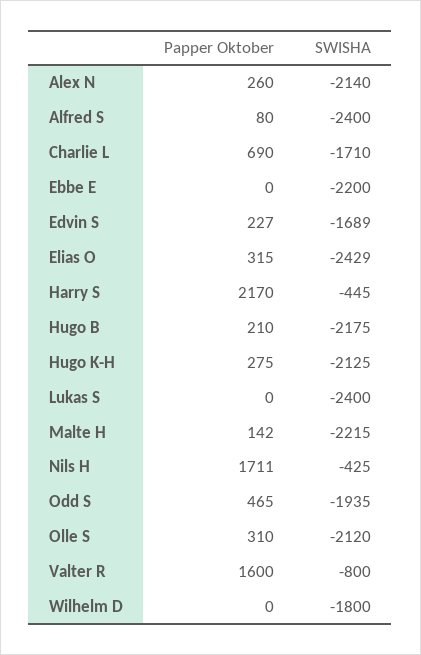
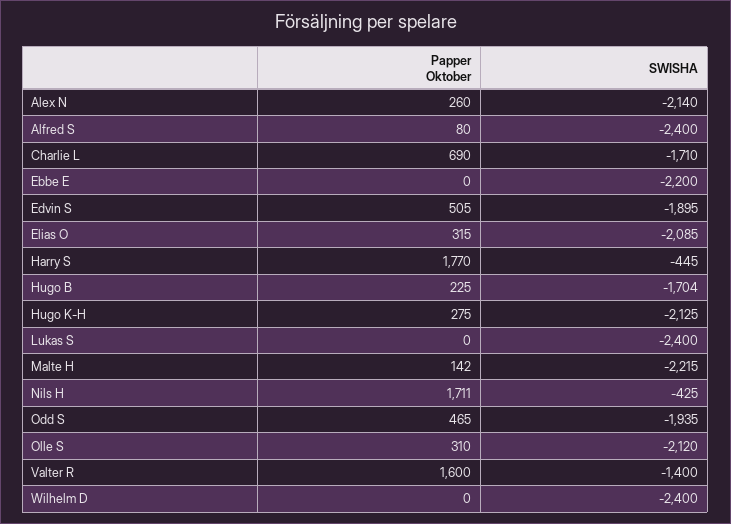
  {
    "Papper Oktober": {
      "Alex N": 260,
      "Alfred S": 80,
      "Charlie L": 690,
      "Ebbe E": 0,
-     "Edvin S": 227,
+     "Edvin S": 505,
      "Elias O": 315,
-     "Harry S": 2170,
+     "Harry S": 1770,
-     "Hugo B": 210,
+     "Hugo B": 225,
      "Hugo K-H": 275,
      "Lukas S": 0,
      "Malte H": 142,
      "Nils H": 1711,
      "Odd S": 465,
      "Olle S": 310,
      "Valter R": 1600,
      "Wilhelm D": 0
    },
    "SWISHA": {
      "Alex N": -2140,
      "Alfred S": -2400,
      "Charlie L": -1710,
      "Ebbe E": -2200,
-     "Edvin S": -1689,
+     "Edvin S": -1895,
-     "Elias O": -2429,
+     "Elias O": -2085,
      "Harry S": -445,
-     "Hugo B": -2175,
+     "Hugo B": -1704,
      "Hugo K-H": -2125,
      "Lukas S": -2400,
      "Malte H": -2215,
      "Nils H": -425,
      "Odd S": -1935,
      "Olle S": -2120,
-     "Valter R": -800,
+     "Valter R": -1400,
-     "Wilhelm D": -1800
+     "Wilhelm D": -2400
    }
  }

